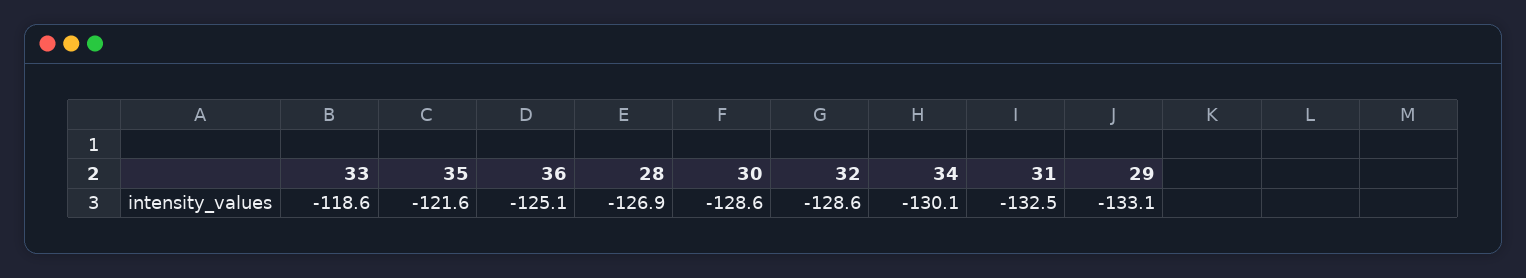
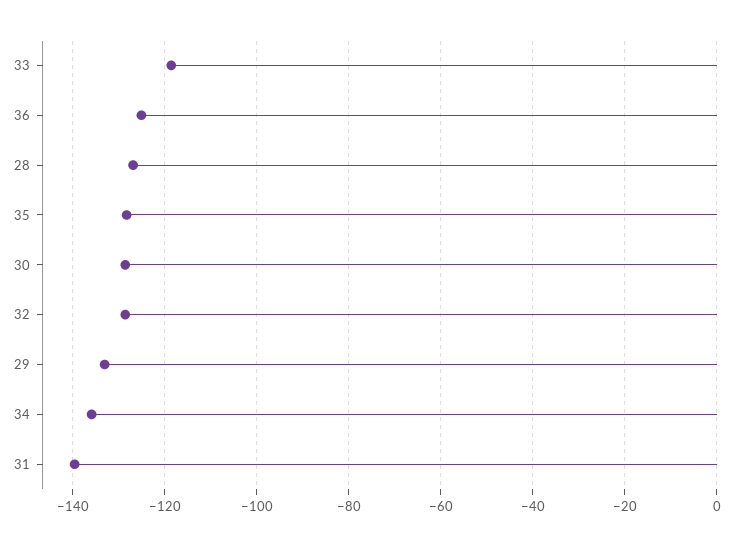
  {
    "33": -118.6,
-   "35": -121.6,
+   "35": -128,
    "36": -125.1,
    "28": -126.9,
    "30": -128.6,
    "32": -128.6,
-   "34": -130.1,
+   "34": -136,
-   "31": -132.5,
+   "31": -140,
    "29": -133.1
  }

